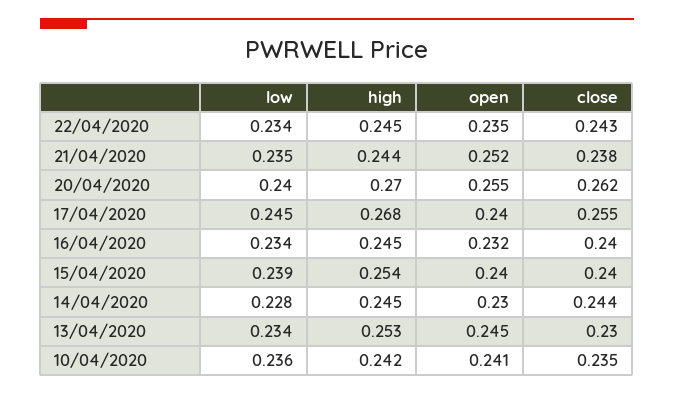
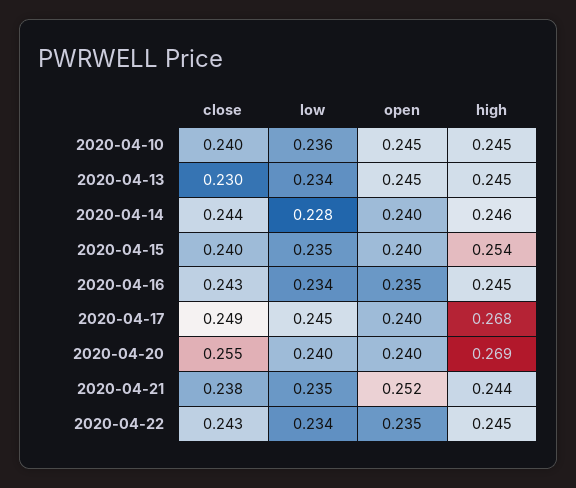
  {
    "low": {
      "22/04/2020": 0.234,
      "21/04/2020": 0.235,
      "20/04/2020": 0.24,
      "17/04/2020": 0.245,
      "16/04/2020": 0.234,
-     "15/04/2020": 0.239,
+     "15/04/2020": 0.235,
      "14/04/2020": 0.228,
      "13/04/2020": 0.234,
      "10/04/2020": 0.236
    },
    "high": {
      "22/04/2020": 0.245,
      "21/04/2020": 0.244,
-     "20/04/2020": 0.27,
+     "20/04/2020": 0.269,
      "17/04/2020": 0.268,
      "16/04/2020": 0.245,
      "15/04/2020": 0.254,
-     "14/04/2020": 0.245,
+     "14/04/2020": 0.246,
-     "13/04/2020": 0.253,
+     "13/04/2020": 0.245,
-     "10/04/2020": 0.242
+     "10/04/2020": 0.245
    },
    "open": {
      "22/04/2020": 0.235,
      "21/04/2020": 0.252,
-     "20/04/2020": 0.255,
+     "20/04/2020": 0.24,
      "17/04/2020": 0.24,
-     "16/04/2020": 0.232,
+     "16/04/2020": 0.235,
      "15/04/2020": 0.24,
-     "14/04/2020": 0.23,
+     "14/04/2020": 0.24,
      "13/04/2020": 0.245,
-     "10/04/2020": 0.241
+     "10/04/2020": 0.245
    },
    "close": {
      "22/04/2020": 0.243,
      "21/04/2020": 0.238,
-     "20/04/2020": 0.262,
+     "20/04/2020": 0.255,
-     "17/04/2020": 0.255,
+     "17/04/2020": 0.249,
-     "16/04/2020": 0.24,
+     "16/04/2020": 0.243,
      "15/04/2020": 0.24,
      "14/04/2020": 0.244,
      "13/04/2020": 0.23,
-     "10/04/2020": 0.235
+     "10/04/2020": 0.24
    }
  }

